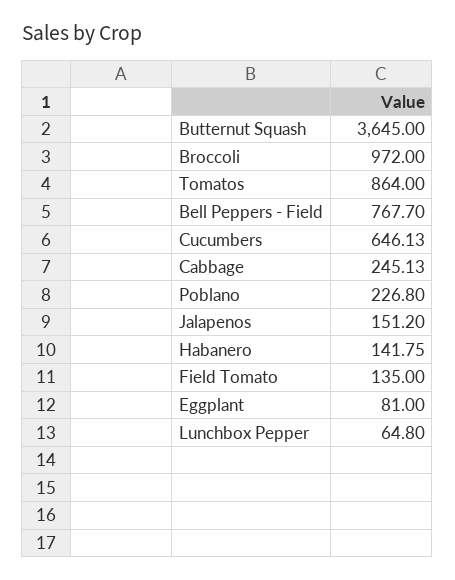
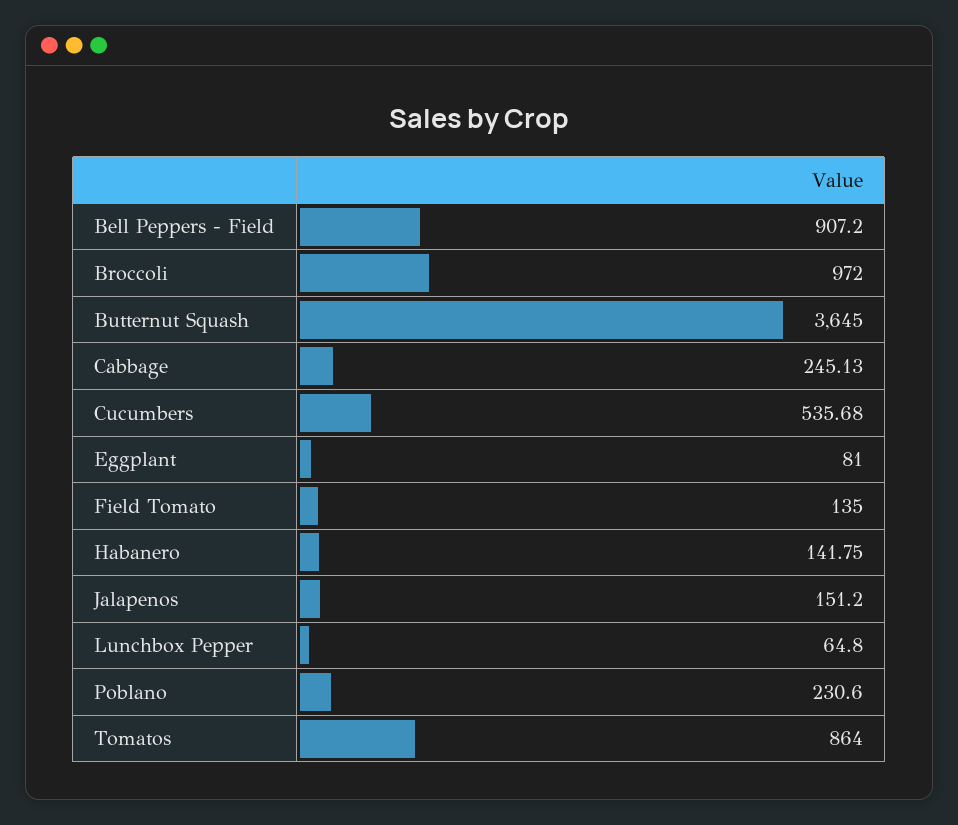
  {
    "Butternut Squash": 3645,
    "Broccoli": 972,
    "Tomatos": 864,
-   "Bell Peppers - Field": 767.7,
+   "Bell Peppers - Field": 907.2,
-   "Cucumbers": 646.13,
+   "Cucumbers": 535.68,
    "Cabbage": 245.13,
-   "Poblano": 226.8,
+   "Poblano": 230.6,
    "Jalapenos": 151.2,
    "Habanero": 141.75,
    "Field Tomato": 135,
    "Eggplant": 81,
    "Lunchbox Pepper": 64.8
  }

